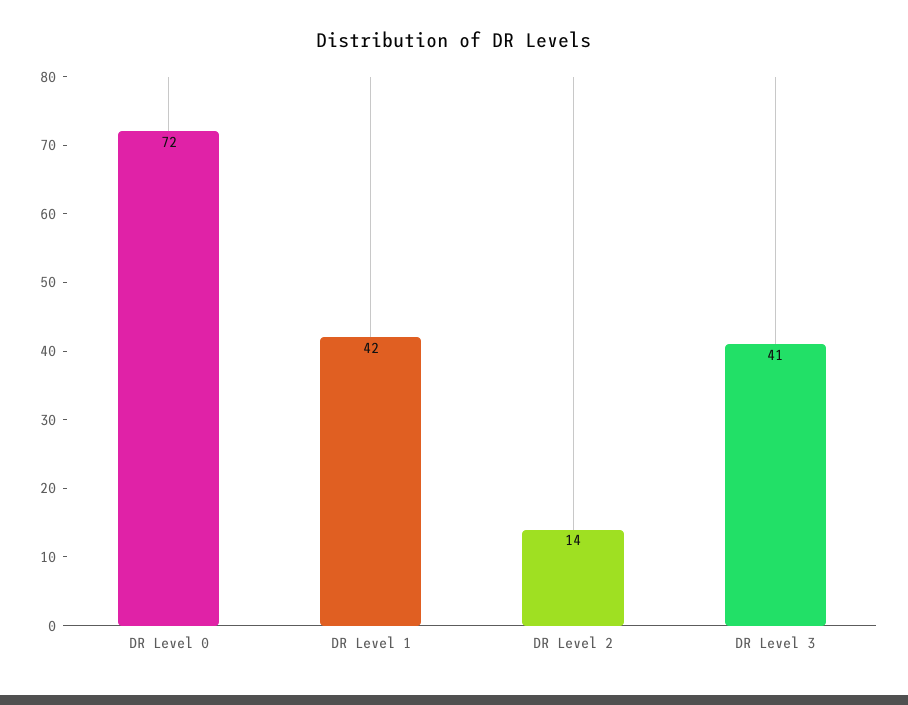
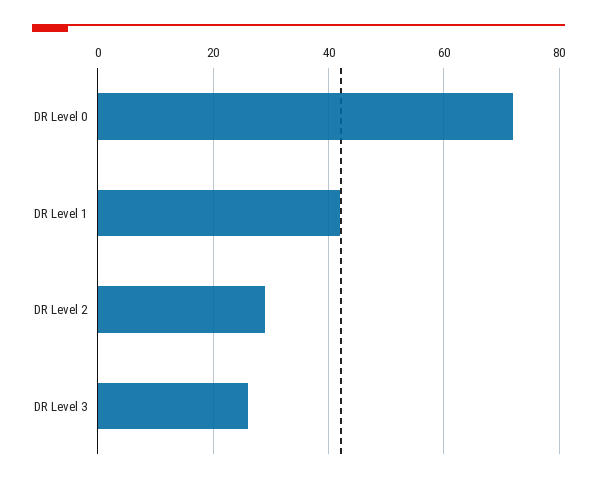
  {
    "DR Level 0": 72,
    "DR Level 1": 42,
-   "DR Level 2": 14,
+   "DR Level 2": 30,
-   "DR Level 3": 41
+   "DR Level 3": 25
  }

